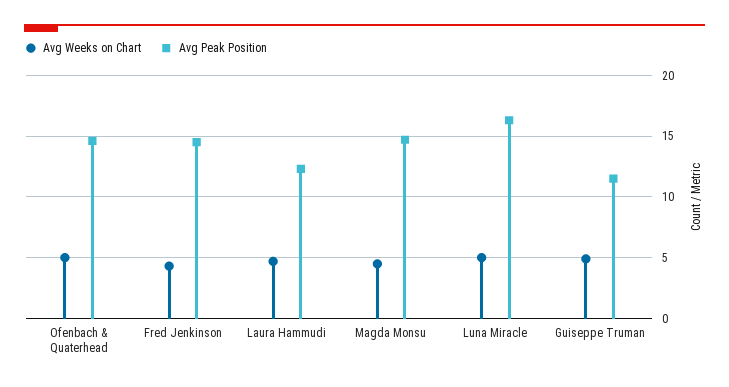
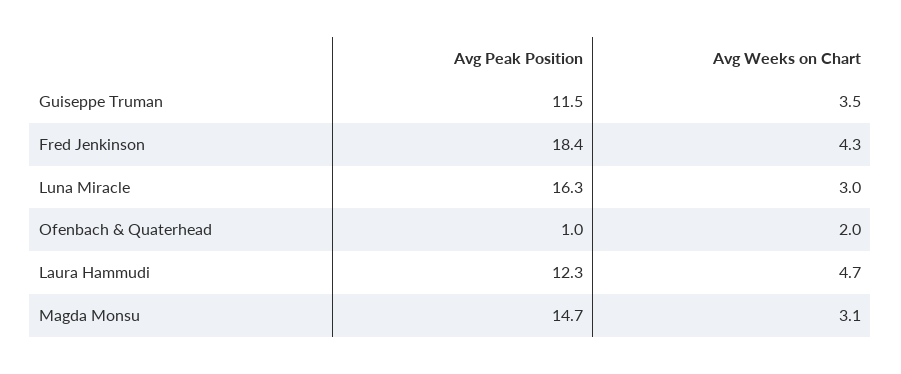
  {
    "Avg Weeks on Chart": {
-     "Ofenbach & Quaterhead": 5,
+     "Ofenbach & Quaterhead": 2,
      "Fred Jenkinson": 4.3,
      "Laura Hammudi": 4.7,
-     "Magda Monsu": 4.5,
+     "Magda Monsu": 3.1,
-     "Luna Miracle": 5,
+     "Luna Miracle": 3,
-     "Guiseppe Truman": 5
+     "Guiseppe Truman": 3.5
    },
    "Avg Peak Position": {
-     "Ofenbach & Quaterhead": 14.5,
+     "Ofenbach & Quaterhead": 1,
-     "Fred Jenkinson": 14.5,
+     "Fred Jenkinson": 18.4,
      "Laura Hammudi": 12.3,
      "Magda Monsu": 14.7,
      "Luna Miracle": 16.3,
      "Guiseppe Truman": 11.5
    }
  }

